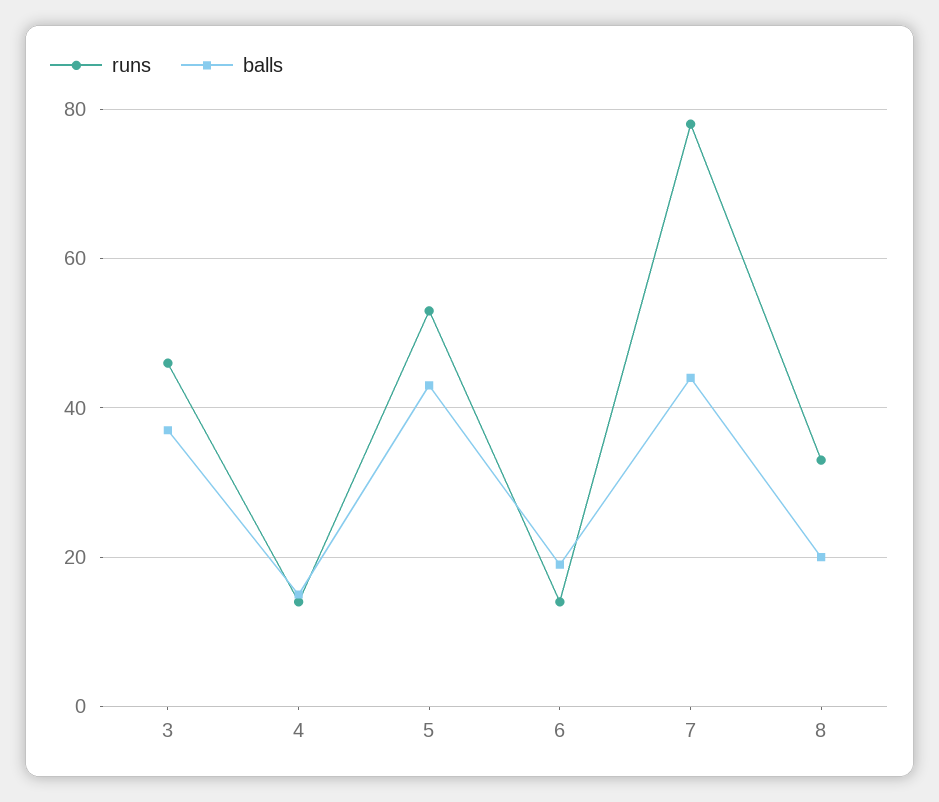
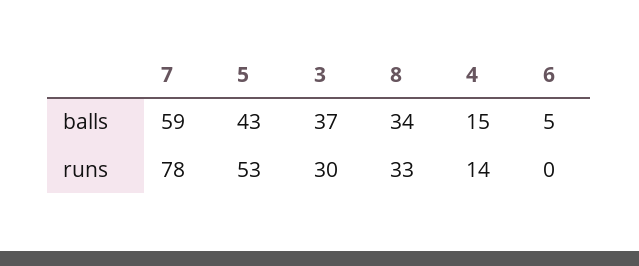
  {
    "runs": {
-     "3": 45,
+     "3": 30,
      "4": 14,
      "5": 53,
-     "6": 15,
+     "6": 0,
      "7": 78,
      "8": 33
    },
    "balls": {
      "3": 37,
      "4": 15,
      "5": 43,
-     "6": 20,
+     "6": 5,
-     "7": 45,
+     "7": 59,
-     "8": 20
+     "8": 34
    }
  }

